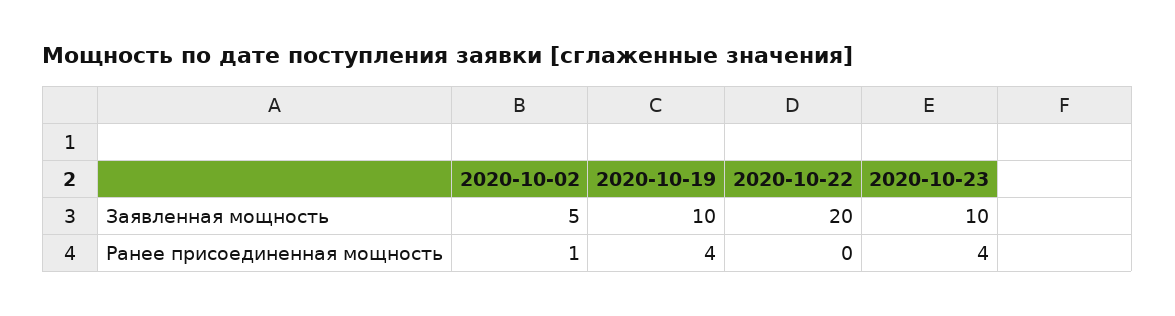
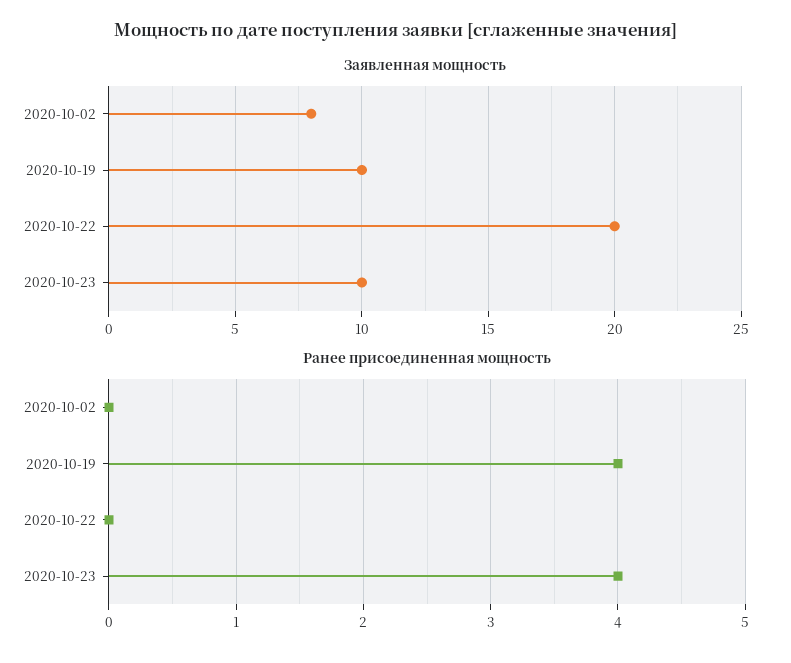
  {
    "Заявленная мощность": {
-     "2020-10-02": 5,
+     "2020-10-02": 8,
      "2020-10-19": 10,
      "2020-10-22": 20,
      "2020-10-23": 10
    },
    "Ранее присоединенная мощность": {
-     "2020-10-02": 1,
+     "2020-10-02": 0,
      "2020-10-19": 4,
      "2020-10-22": 0,
      "2020-10-23": 4
    }
  }

